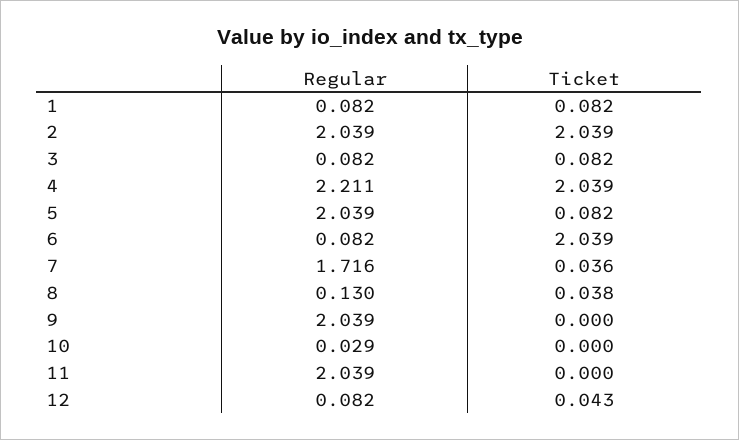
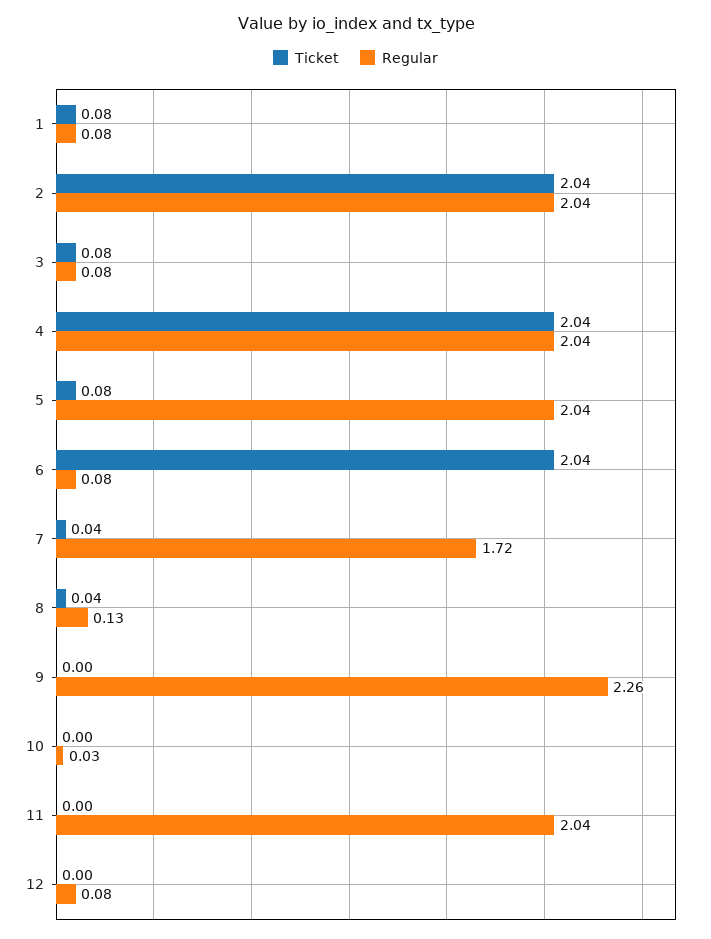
  {
    "Regular": {
      "1": 0.082,
      "2": 2.039,
      "3": 0.082,
-     "4": 2.211,
+     "4": 2.04,
      "5": 2.039,
      "6": 0.082,
      "7": 1.716,
      "8": 0.13,
-     "9": 2.039,
+     "9": 2.26,
      "10": 0.029,
      "11": 2.039,
      "12": 0.082
    },
    "Ticket": {
      "1": 0.082,
      "2": 2.039,
      "3": 0.082,
      "4": 2.039,
      "5": 0.082,
      "6": 2.039,
      "7": 0.036,
      "8": 0.038,
      "9": 0,
      "10": 0,
      "11": 0,
-     "12": 0.043
+     "12": 0
    }
  }

